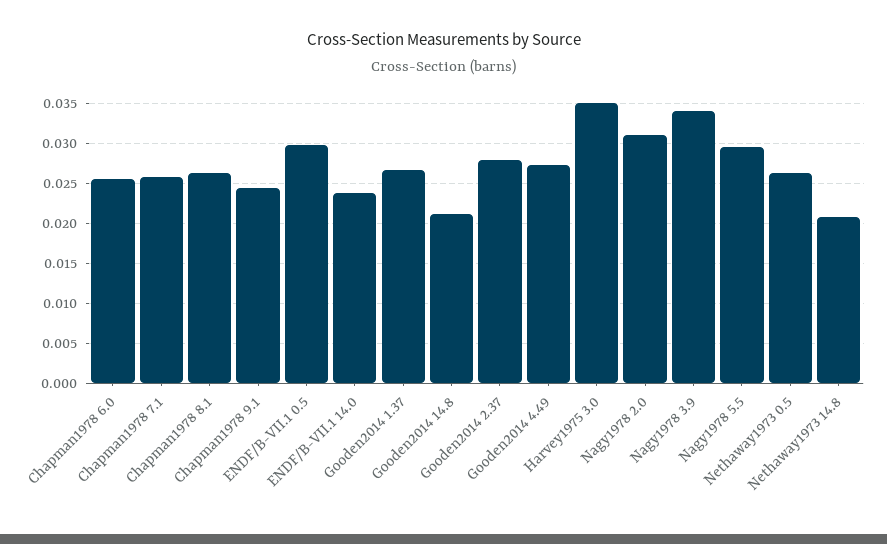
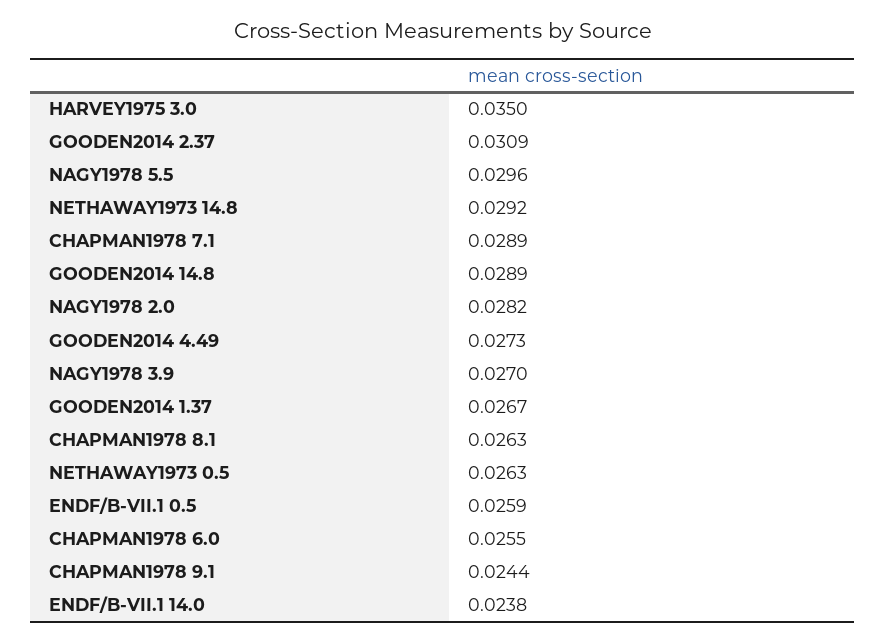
  {
    "Chapman1978 6.0": 0.0255,
-   "Chapman1978 7.1": 0.026,
+   "Chapman1978 7.1": 0.0289,
    "Chapman1978 8.1": 0.0263,
    "Chapman1978 9.1": 0.0244,
-   "ENDF/B-VII.1 0.5": 0.03,
+   "ENDF/B-VII.1 0.5": 0.0259,
    "ENDF/B-VII.1 14.0": 0.0238,
    "Gooden2014 1.37": 0.0267,
-   "Gooden2014 14.8": 0.021,
+   "Gooden2014 14.8": 0.0289,
-   "Gooden2014 2.37": 0.028,
+   "Gooden2014 2.37": 0.0309,
    "Gooden2014 4.49": 0.0273,
    "Harvey1975 3.0": 0.035,
-   "Nagy1978 2.0": 0.031,
+   "Nagy1978 2.0": 0.0282,
-   "Nagy1978 3.9": 0.034,
+   "Nagy1978 3.9": 0.027,
    "Nagy1978 5.5": 0.0296,
    "Nethaway1973 0.5": 0.0263,
-   "Nethaway1973 14.8": 0.021
+   "Nethaway1973 14.8": 0.0292
  }

